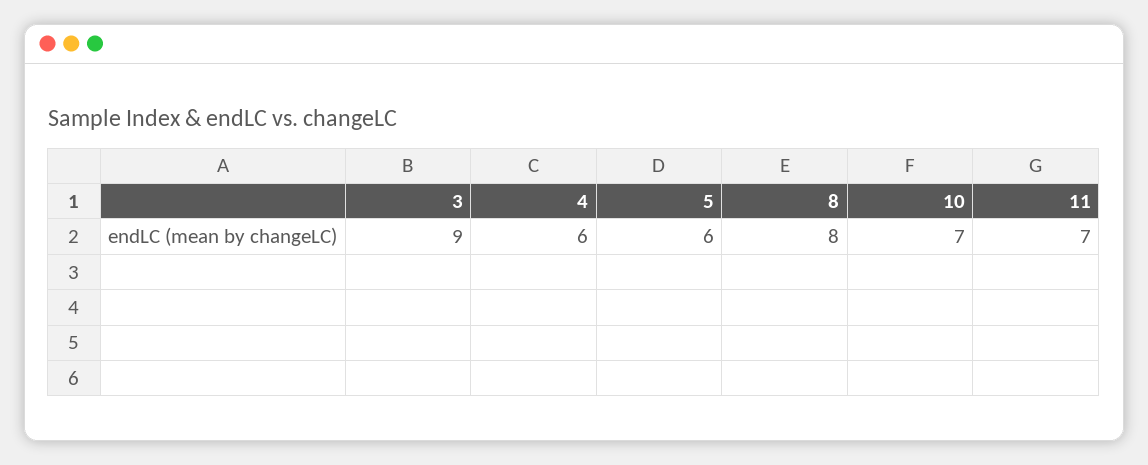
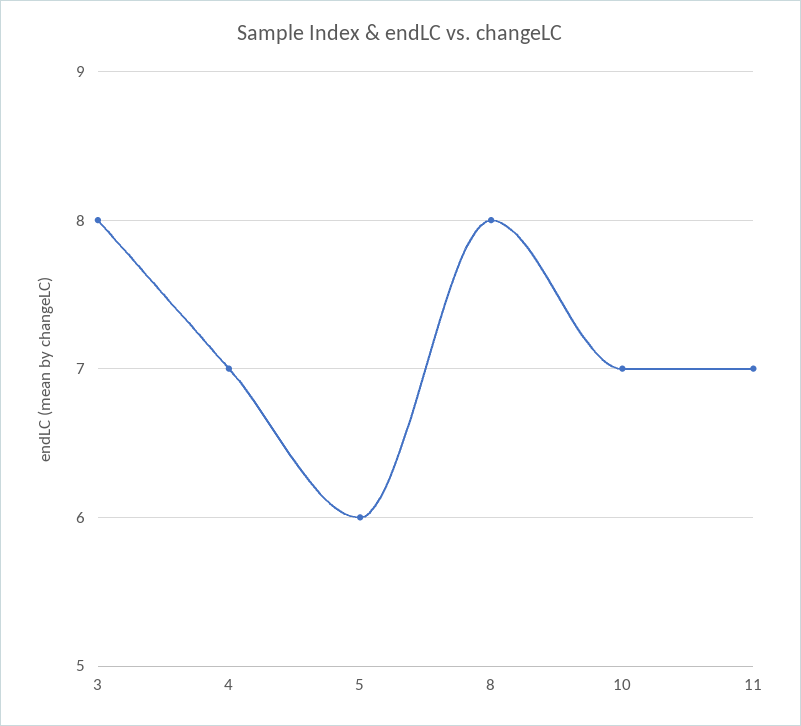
  {
-   "3": 9,
+   "3": 8,
-   "4": 6,
+   "4": 7,
    "5": 6,
    "8": 8,
    "10": 7,
    "11": 7
  }

